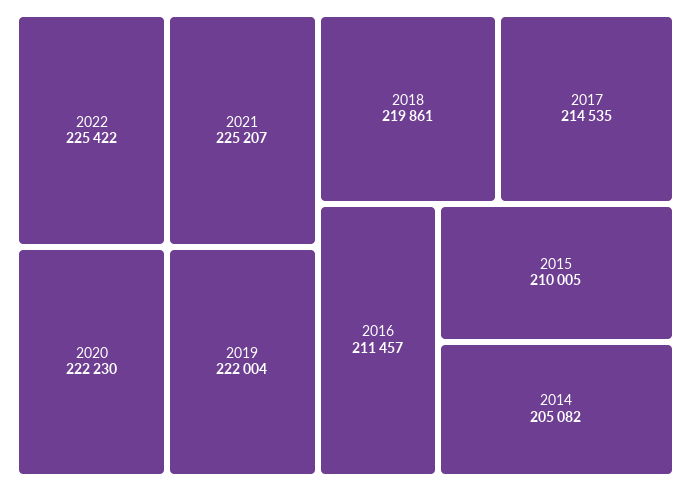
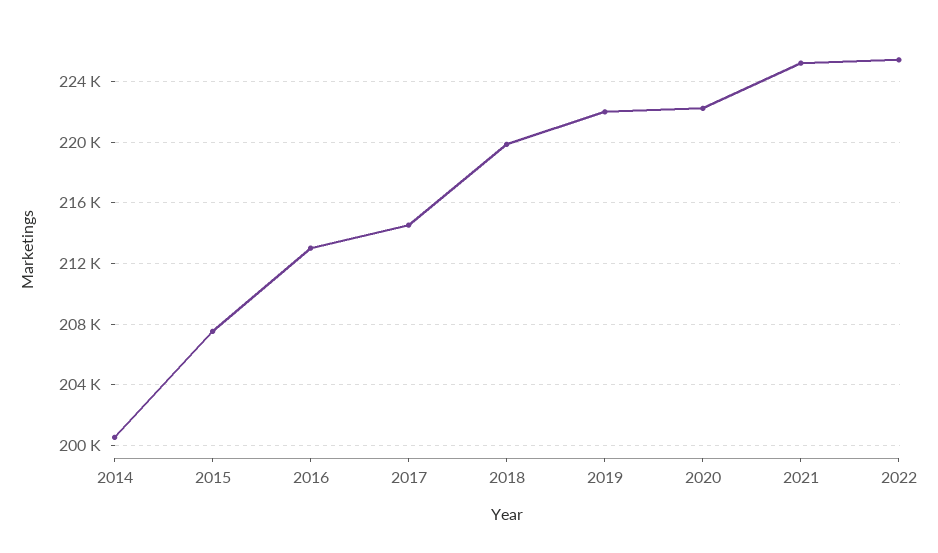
  {
    "2022": 225422,
    "2021": 225207,
    "2020": 222230,
    "2019": 222004,
    "2018": 219861,
    "2017": 214535,
-   "2016": 211457,
+   "2016": 213000,
-   "2015": 210005,
+   "2015": 207500,
-   "2014": 205082
+   "2014": 200500
  }

